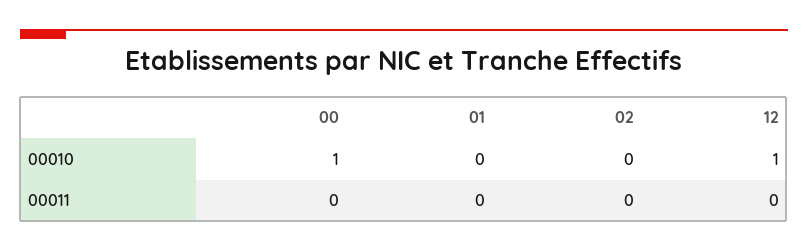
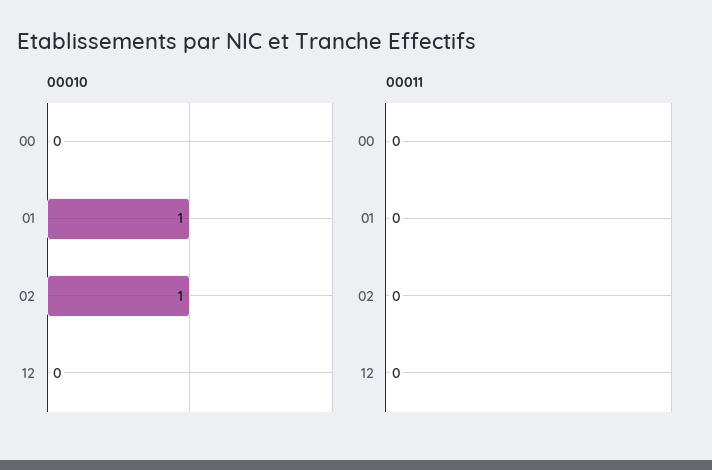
  {
    "00010": {
-     "00": 1,
+     "00": 0,
-     "01": 0,
+     "01": 1,
-     "02": 0,
+     "02": 1,
-     "12": 1
+     "12": 0
    },
    "00011": {
      "00": 0,
      "01": 0,
      "02": 0,
      "12": 0
    }
  }

